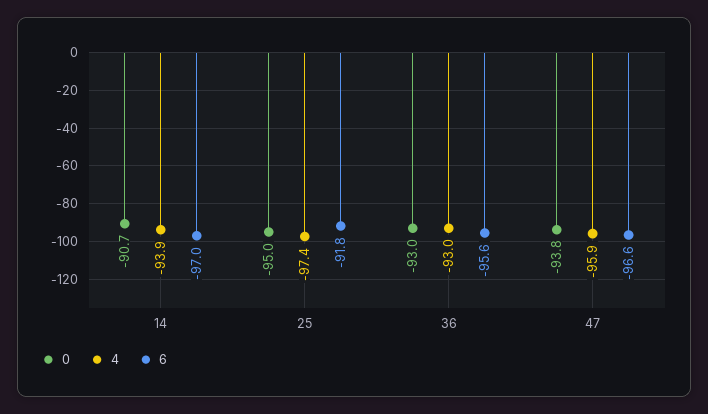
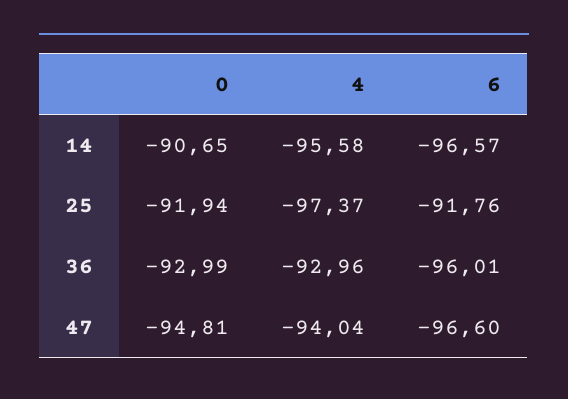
  {
    "0": {
      "14": -90.65,
-     "25": -95,
+     "25": -91.94,
      "36": -92.99,
-     "47": -93.8
+     "47": -94.81
    },
    "4": {
-     "14": -93.9,
+     "14": -95.58,
      "25": -97.37,
      "36": -92.96,
-     "47": -95.9
+     "47": -94.04
    },
    "6": {
-     "14": -97,
+     "14": -96.57,
      "25": -91.76,
-     "36": -95.6,
+     "36": -96.01,
      "47": -96.6
    }
  }

